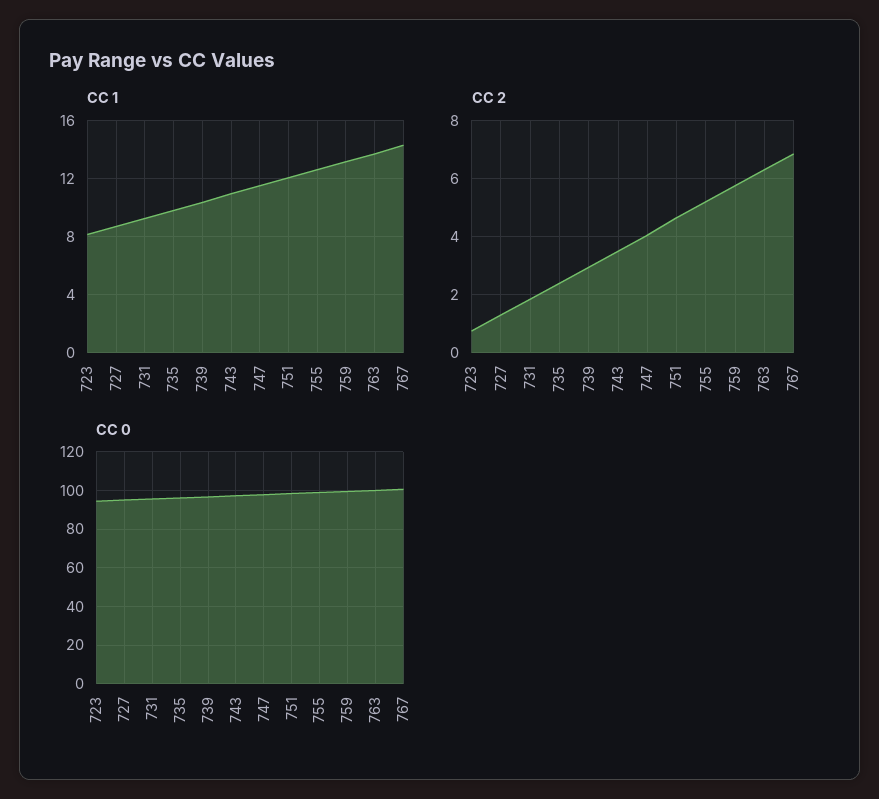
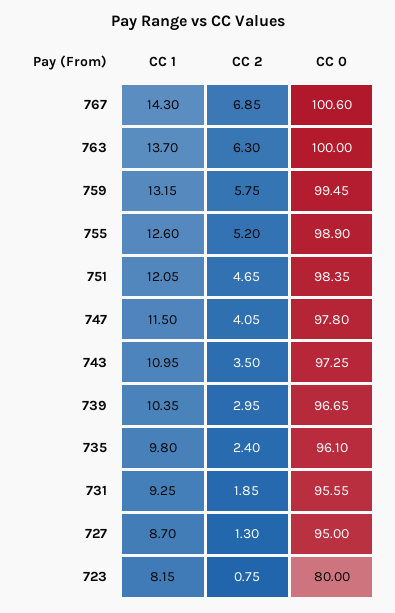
  {
    "CC 1": {
      "723": 8.15,
      "727": 8.7,
      "731": 9.25,
      "735": 9.8,
      "739": 10.35,
      "743": 10.95,
      "747": 11.5,
      "751": 12.05,
      "755": 12.6,
      "759": 13.15,
      "763": 13.7,
      "767": 14.3
    },
    "CC 2": {
      "723": 0.75,
      "727": 1.3,
      "731": 1.85,
      "735": 2.4,
      "739": 2.95,
      "743": 3.5,
      "747": 4.05,
      "751": 4.65,
      "755": 5.2,
      "759": 5.75,
      "763": 6.3,
      "767": 6.85
    },
    "CC 0": {
-     "723": 95,
+     "723": 80,
      "727": 95,
      "731": 95.55,
      "735": 96.1,
      "739": 96.65,
      "743": 97.25,
      "747": 97.8,
      "751": 98.35,
      "755": 98.9,
      "759": 99.45,
      "763": 100,
      "767": 100.6
    }
  }

